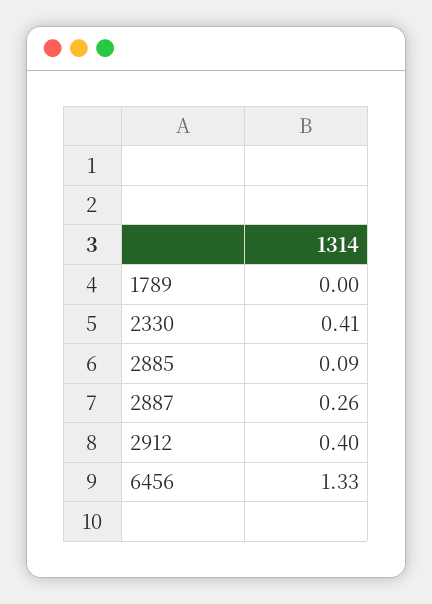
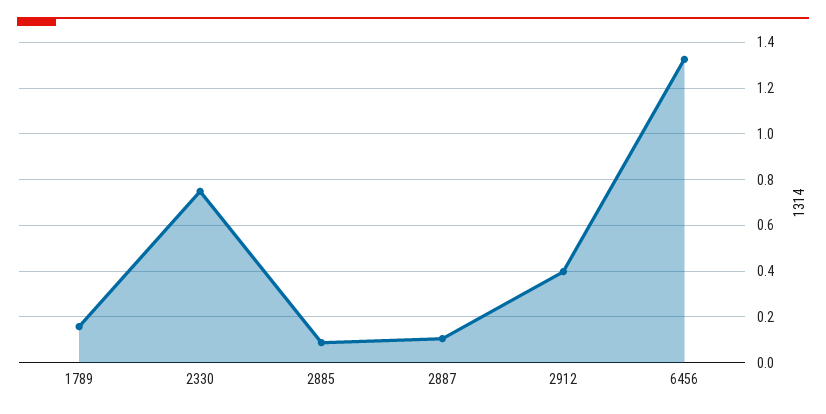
  {
-   "1789": 0,
+   "1789": 0.15,
-   "2330": 0.41,
+   "2330": 0.75,
    "2885": 0.09,
-   "2887": 0.26,
+   "2887": 0.1,
    "2912": 0.4,
    "6456": 1.33
  }

